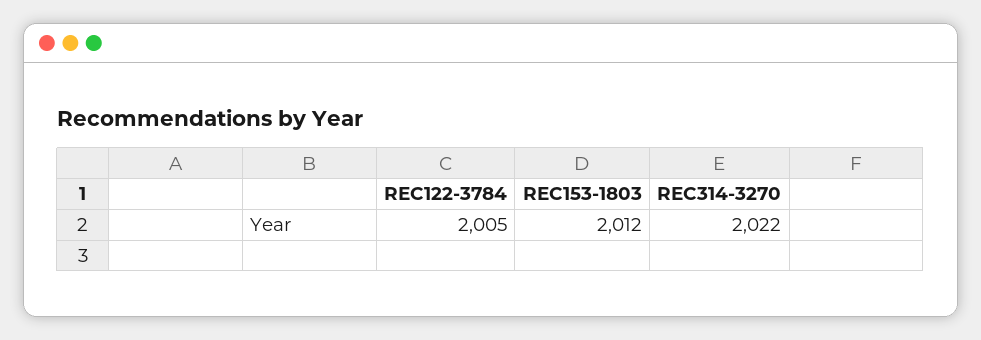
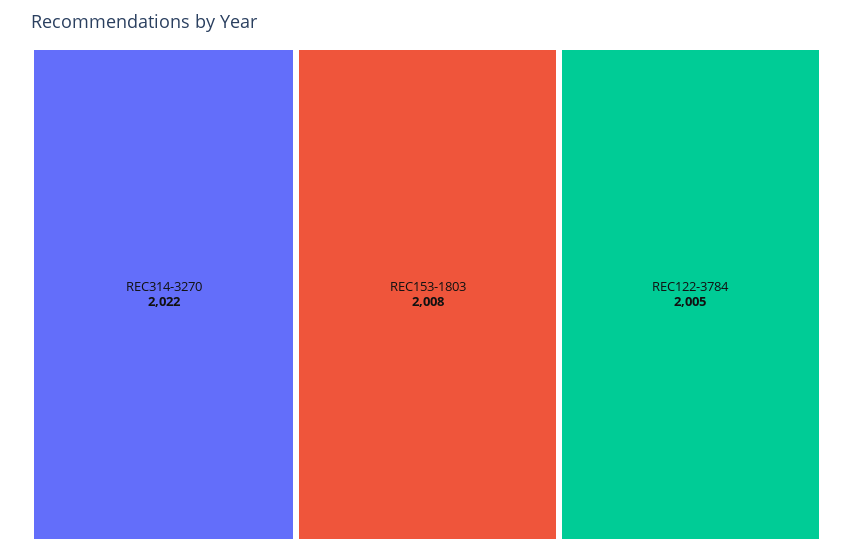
  {
    "REC122-3784": 2005,
-   "REC153-1803": 2012,
+   "REC153-1803": 2008,
    "REC314-3270": 2022
  }

